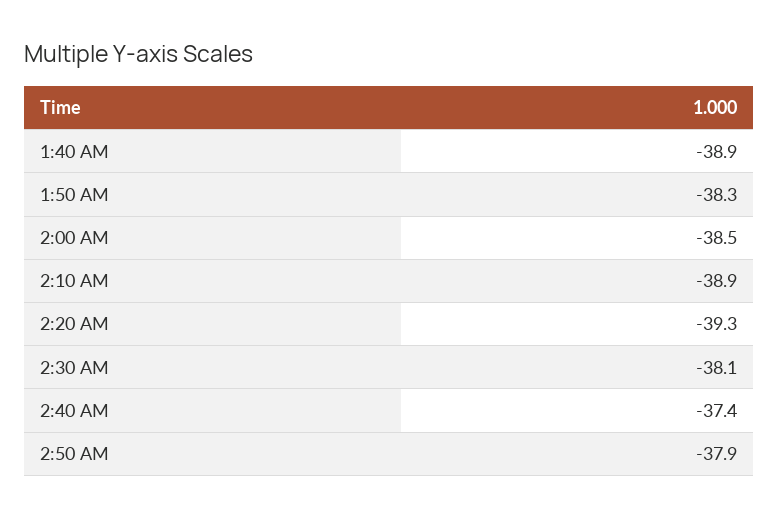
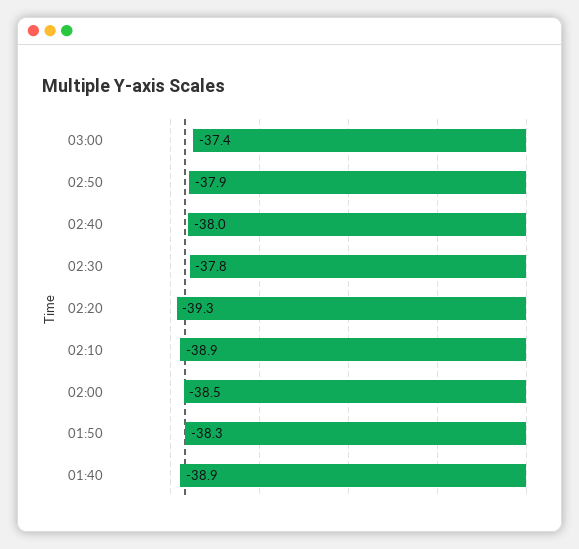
  {
    "1:40 AM": -38.9,
    "1:50 AM": -38.3,
    "2:00 AM": -38.5,
    "2:10 AM": -38.9,
    "2:20 AM": -39.3,
-   "2:30 AM": -38.1,
+   "2:30 AM": -37.8,
-   "2:40 AM": -37.4,
+   "2:40 AM": -38,
-   "2:50 AM": -37.9
+   "2:50 AM": -37.9,
+   "03:00": -37.4
  }

